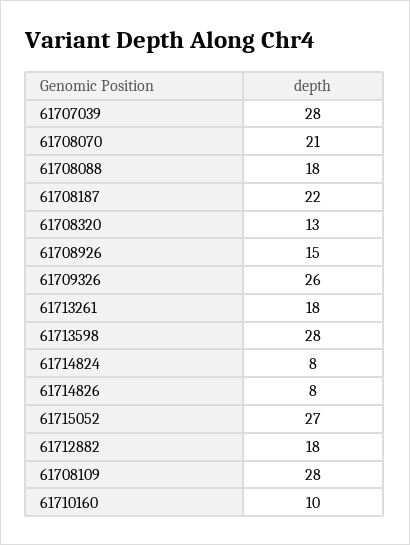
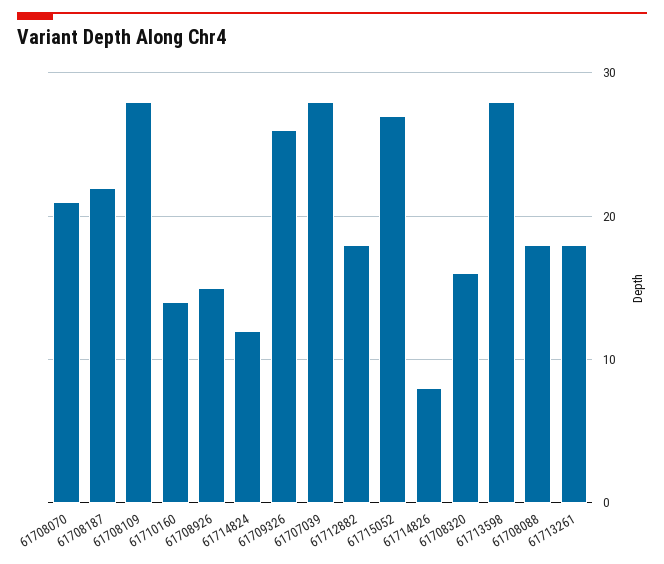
  {
    "61707039": 28,
    "61708070": 21,
    "61708088": 18,
    "61708187": 22,
-   "61708320": 13,
+   "61708320": 16,
    "61708926": 15,
    "61709326": 26,
    "61713261": 18,
    "61713598": 28,
-   "61714824": 8,
+   "61714824": 12,
    "61714826": 8,
    "61715052": 27,
    "61712882": 18,
    "61708109": 28,
-   "61710160": 10
+   "61710160": 14
  }

